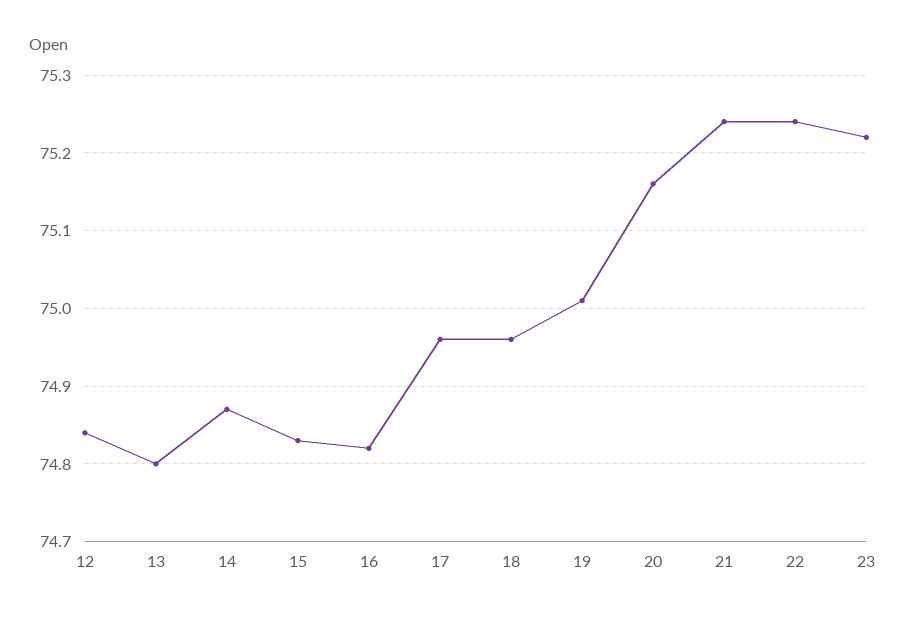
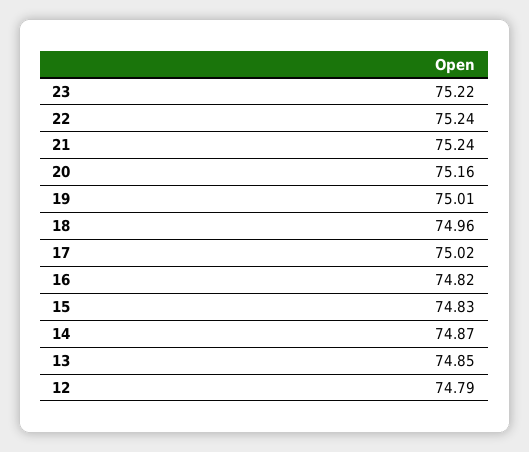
  {
-   "12": 74.84,
+   "12": 74.79,
-   "13": 74.8,
+   "13": 74.85,
    "14": 74.87,
    "15": 74.83,
    "16": 74.82,
-   "17": 74.96,
+   "17": 75.02,
    "18": 74.96,
    "19": 75.01,
    "20": 75.16,
    "21": 75.24,
    "22": 75.24,
    "23": 75.22
  }

